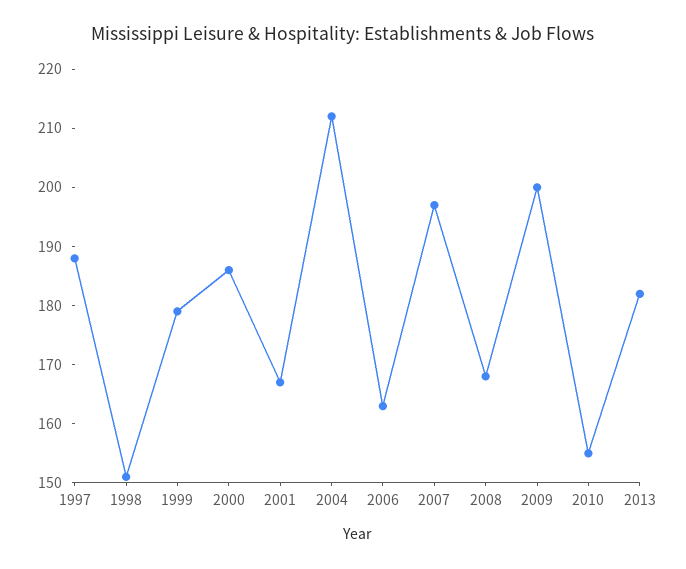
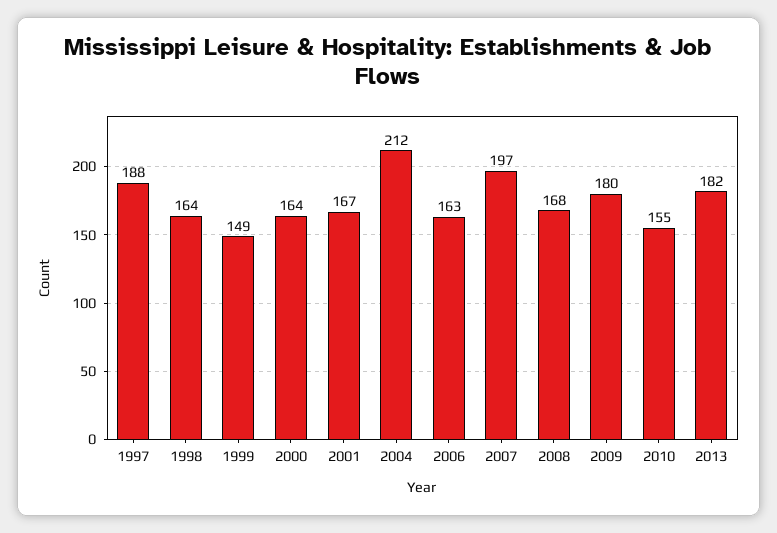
  {
    "1997": 188,
-   "1998": 150,
+   "1998": 164,
-   "1999": 180,
+   "1999": 149,
-   "2000": 185,
+   "2000": 164,
    "2001": 167,
    "2004": 212,
    "2006": 163,
    "2007": 197,
    "2008": 168,
-   "2009": 200,
+   "2009": 180,
    "2010": 155,
    "2013": 182
  }

